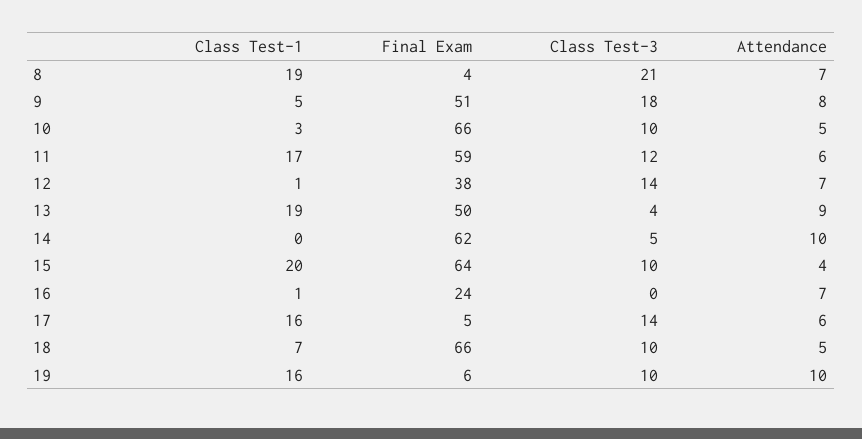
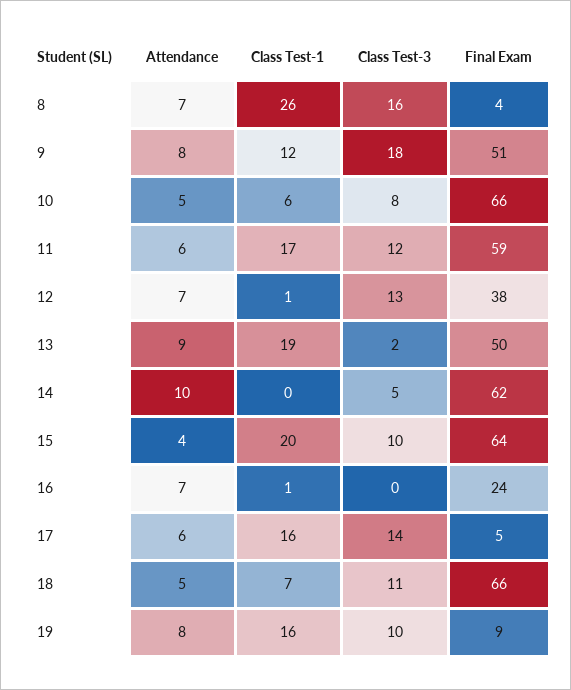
  {
    "Class Test-1": {
-     "8": 19,
+     "8": 26,
-     "9": 5,
+     "9": 12,
-     "10": 3,
+     "10": 6,
      "11": 17,
      "12": 1,
      "13": 19,
      "14": 0,
      "15": 20,
      "16": 1,
      "17": 16,
      "18": 7,
      "19": 16
    },
    "Final Exam": {
      "8": 4,
      "9": 51,
      "10": 66,
      "11": 59,
      "12": 38,
      "13": 50,
      "14": 62,
      "15": 64,
      "16": 24,
      "17": 5,
      "18": 66,
-     "19": 6
+     "19": 9
    },
    "Class Test-3": {
-     "8": 21,
+     "8": 16,
      "9": 18,
-     "10": 10,
+     "10": 8,
      "11": 12,
-     "12": 14,
+     "12": 13,
-     "13": 4,
+     "13": 2,
      "14": 5,
      "15": 10,
      "16": 0,
      "17": 14,
-     "18": 10,
+     "18": 11,
      "19": 10
    },
    "Attendance": {
      "8": 7,
      "9": 8,
      "10": 5,
      "11": 6,
      "12": 7,
      "13": 9,
      "14": 10,
      "15": 4,
      "16": 7,
      "17": 6,
      "18": 5,
-     "19": 10
+     "19": 8
    }
  }

